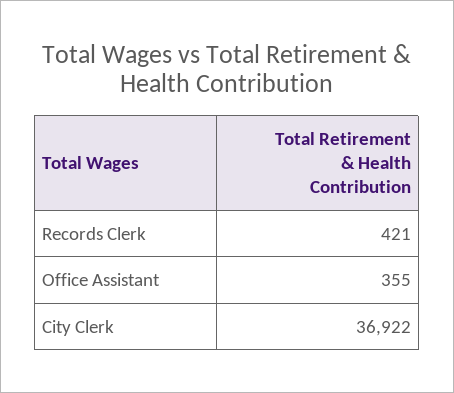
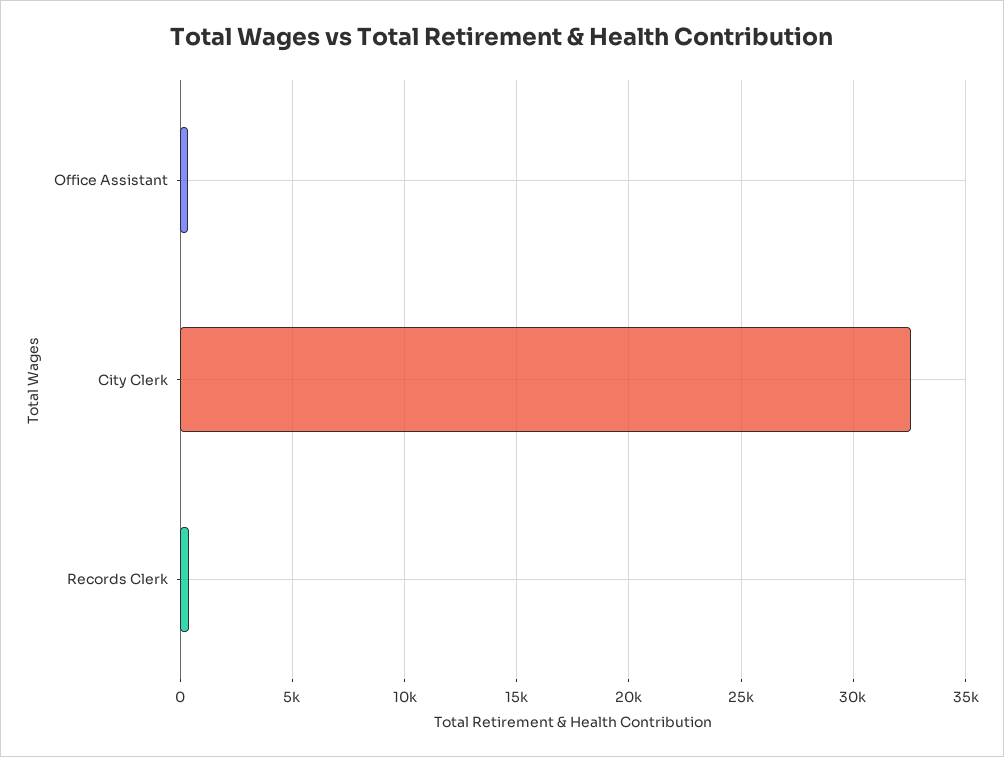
  {
    "Records Clerk": 421,
    "Office Assistant": 355,
-   "City Clerk": 36922
+   "City Clerk": 32500
  }

